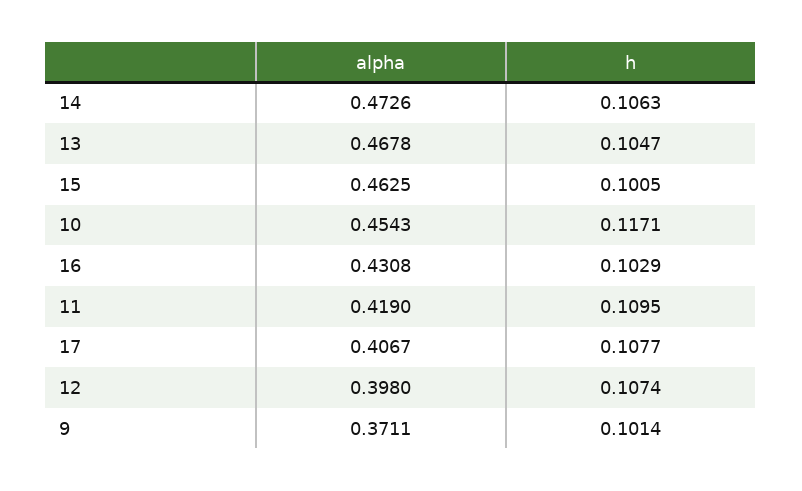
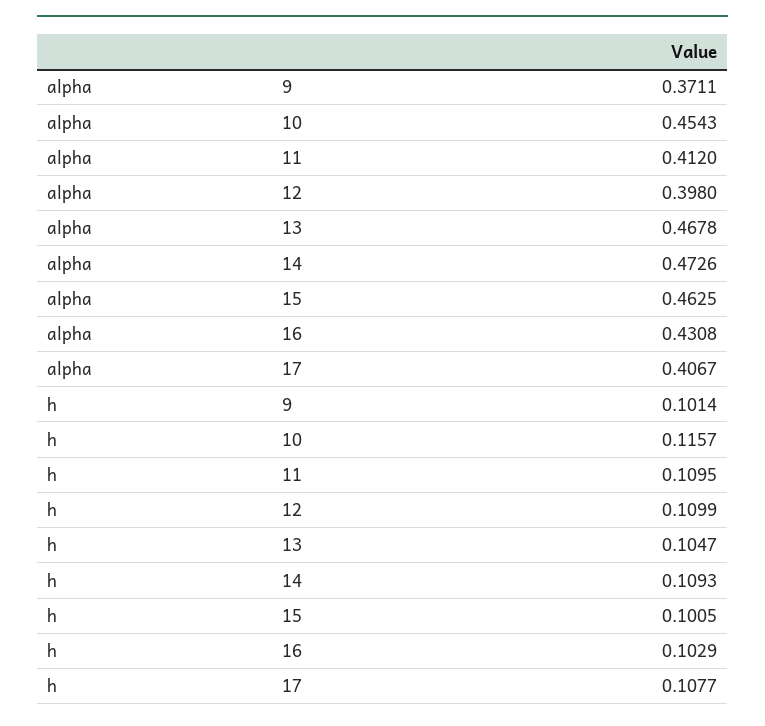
  {
    "alpha": {
      "14": 0.4726,
      "13": 0.4678,
      "15": 0.4625,
      "10": 0.4543,
      "16": 0.4308,
-     "11": 0.419,
+     "11": 0.412,
      "17": 0.4067,
      "12": 0.398,
      "9": 0.3711
    },
    "h": {
-     "14": 0.1063,
+     "14": 0.1093,
      "13": 0.1047,
      "15": 0.1005,
-     "10": 0.1171,
+     "10": 0.1157,
      "16": 0.1029,
      "11": 0.1095,
      "17": 0.1077,
-     "12": 0.1074,
+     "12": 0.1099,
      "9": 0.1014
    }
  }

